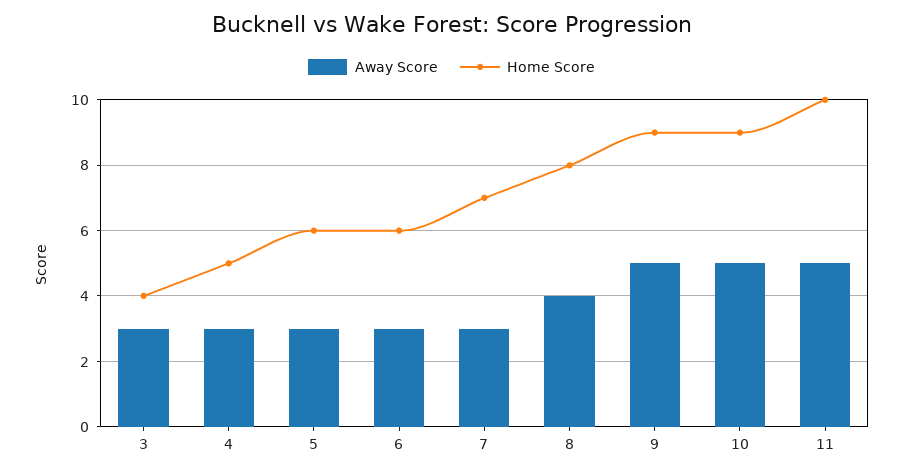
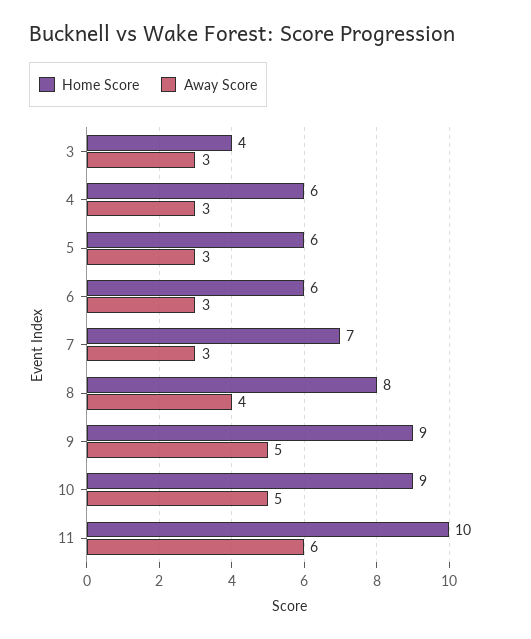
  {
    "Away Score": {
      "3": 3,
      "4": 3,
      "5": 3,
      "6": 3,
      "7": 3,
      "8": 4,
      "9": 5,
      "10": 5,
-     "11": 5
+     "11": 6
    },
    "Home Score": {
      "3": 4,
-     "4": 5,
+     "4": 6,
      "5": 6,
      "6": 6,
      "7": 7,
      "8": 8,
      "9": 9,
      "10": 9,
      "11": 10
    }
  }

